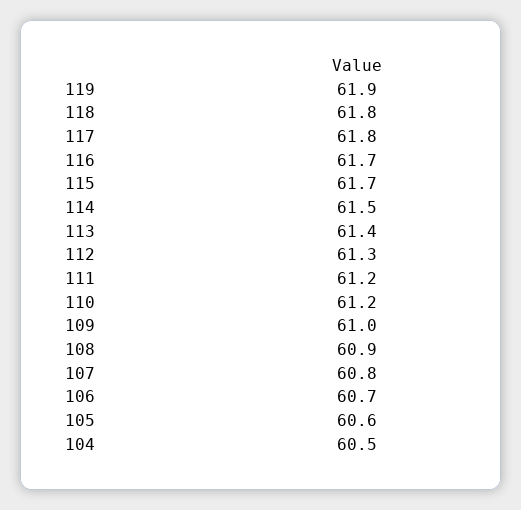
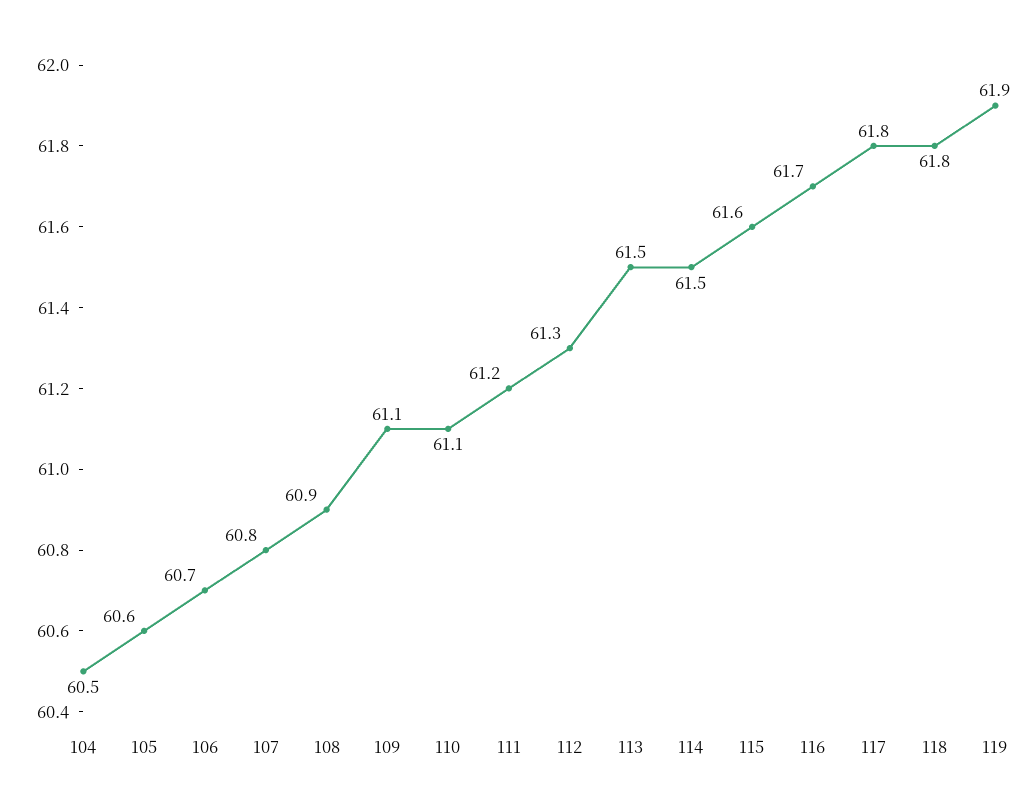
  {
    "119": 61.9,
    "118": 61.8,
    "117": 61.8,
    "116": 61.7,
-   "115": 61.7,
+   "115": 61.6,
    "114": 61.5,
-   "113": 61.4,
+   "113": 61.5,
    "112": 61.3,
    "111": 61.2,
-   "110": 61.2,
+   "110": 61.1,
-   "109": 61,
+   "109": 61.1,
    "108": 60.9,
    "107": 60.8,
    "106": 60.7,
    "105": 60.6,
    "104": 60.5
  }

